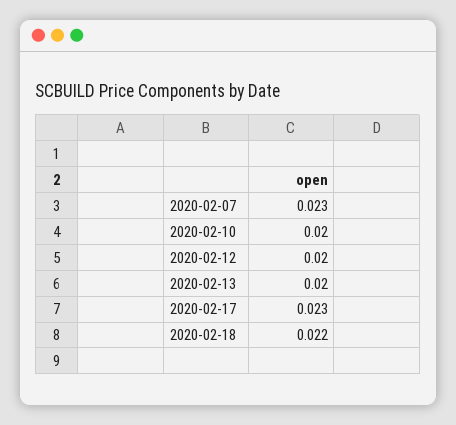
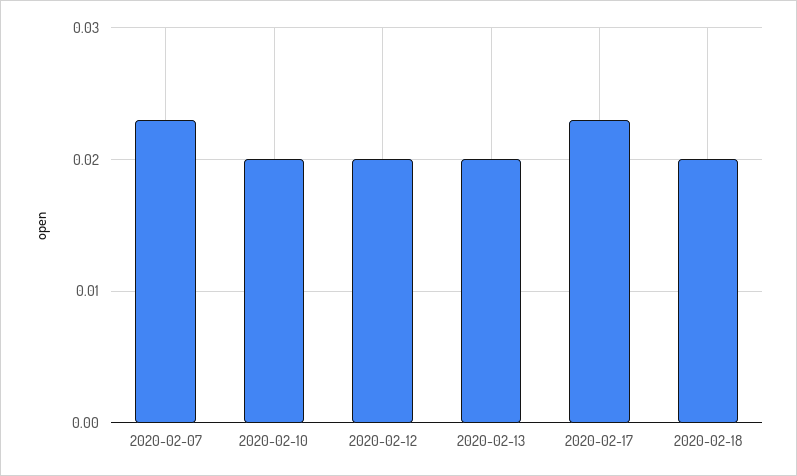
  {
    "2020-02-07": 0.023,
    "2020-02-10": 0.02,
    "2020-02-12": 0.02,
    "2020-02-13": 0.02,
    "2020-02-17": 0.023,
-   "2020-02-18": 0.022
+   "2020-02-18": 0.02
  }

